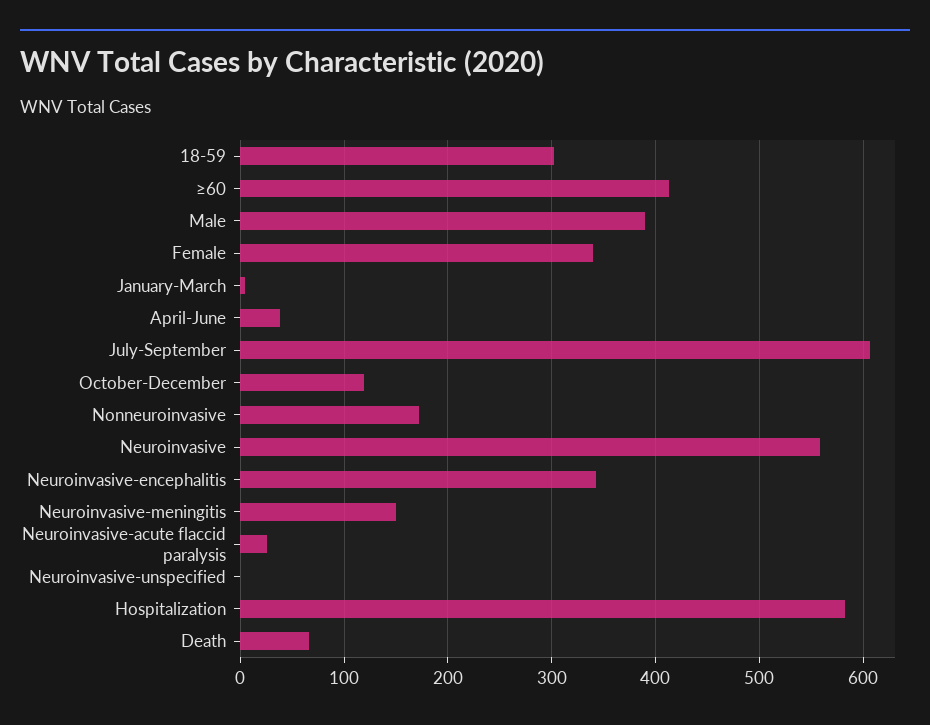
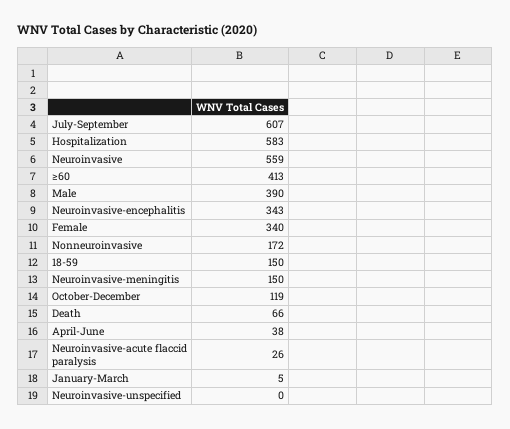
  {
-   "18-59": 300,
+   "18-59": 150,
    "≥60": 413,
    "Male": 390,
    "Female": 340,
    "January-March": 5,
    "April-June": 38,
    "July-September": 607,
    "October-December": 119,
    "Nonneuroinvasive": 172,
    "Neuroinvasive": 559,
    "Neuroinvasive-encephalitis": 343,
    "Neuroinvasive-meningitis": 150,
    "Neuroinvasive-acute flaccid paralysis": 26,
    "Neuroinvasive-unspecified": 0,
    "Hospitalization": 583,
    "Death": 66
  }

